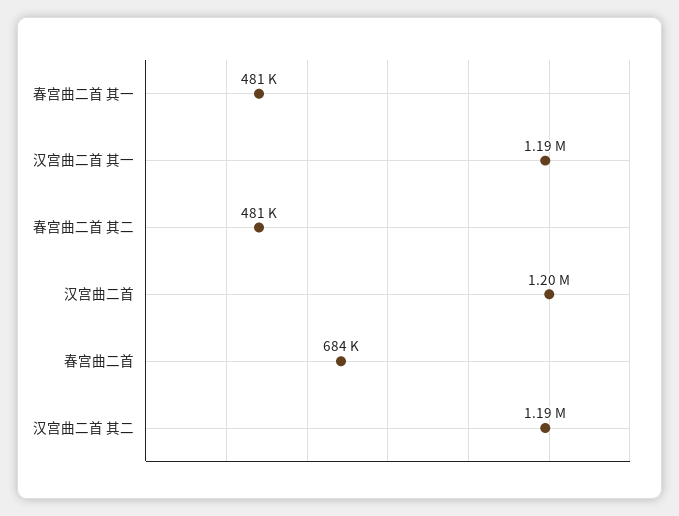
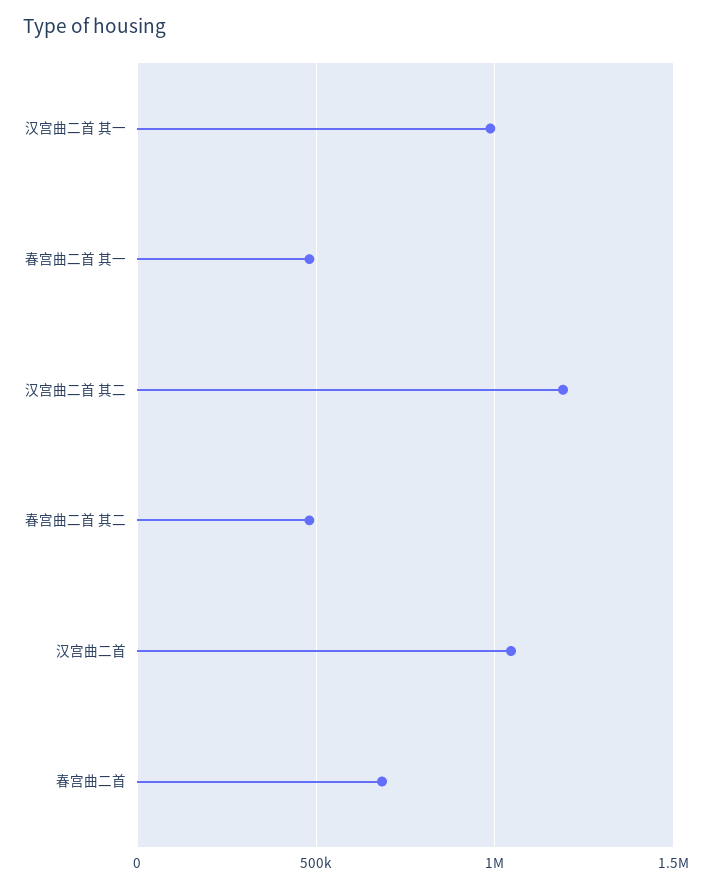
  {
    "春宫曲二首 其一": 481000,
-   "汉宫曲二首 其一": 1190000,
+   "汉宫曲二首 其一": 1000000,
    "春宫曲二首 其二": 481000,
-   "汉宫曲二首": 1200000,
+   "汉宫曲二首": 1050000,
    "春宫曲二首": 684000,
    "汉宫曲二首 其二": 1190000
  }

